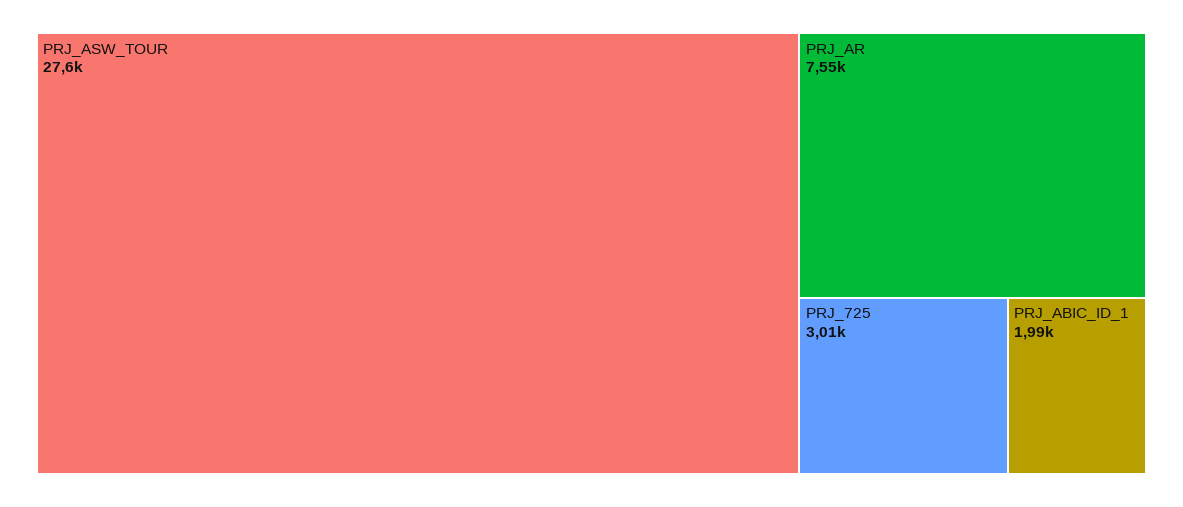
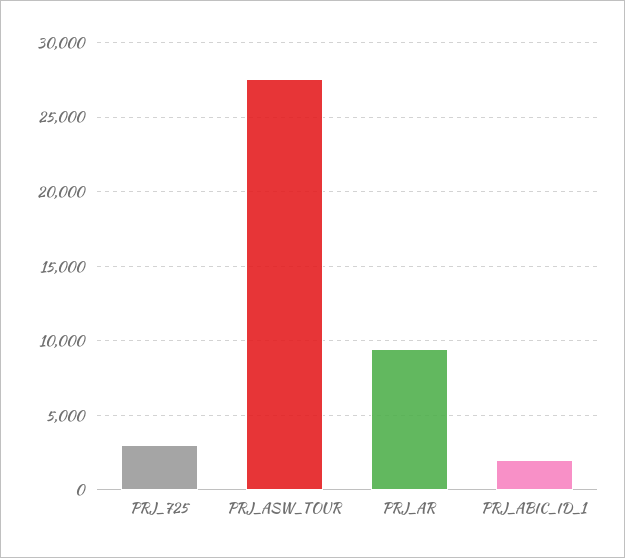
  {
    "PRJ_ASW_TOUR": 27600,
-   "PRJ_AR": 7550,
+   "PRJ_AR": 9500,
    "PRJ_725": 3010,
    "PRJ_ABIC_ID_1": 1990
  }

